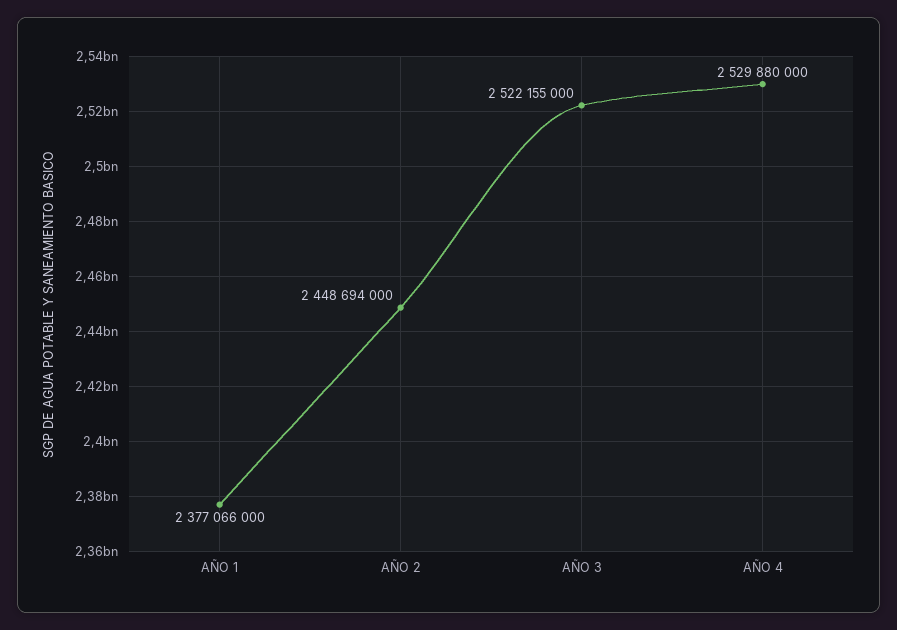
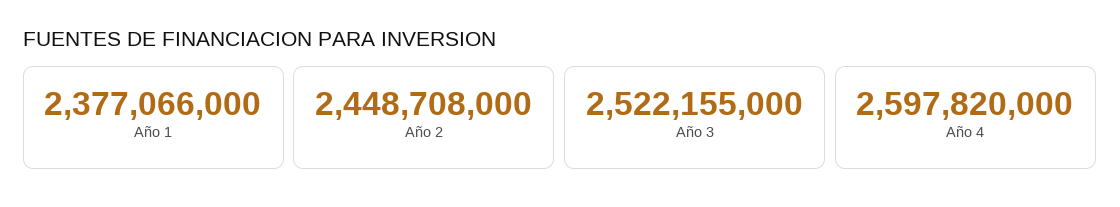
  {
    "AÑO 1": 2377066000,
-   "AÑO 2": 2448694000,
+   "AÑO 2": 2448708000,
    "AÑO 3": 2522155000,
-   "AÑO 4": 2529880000
+   "AÑO 4": 2597820000
  }

